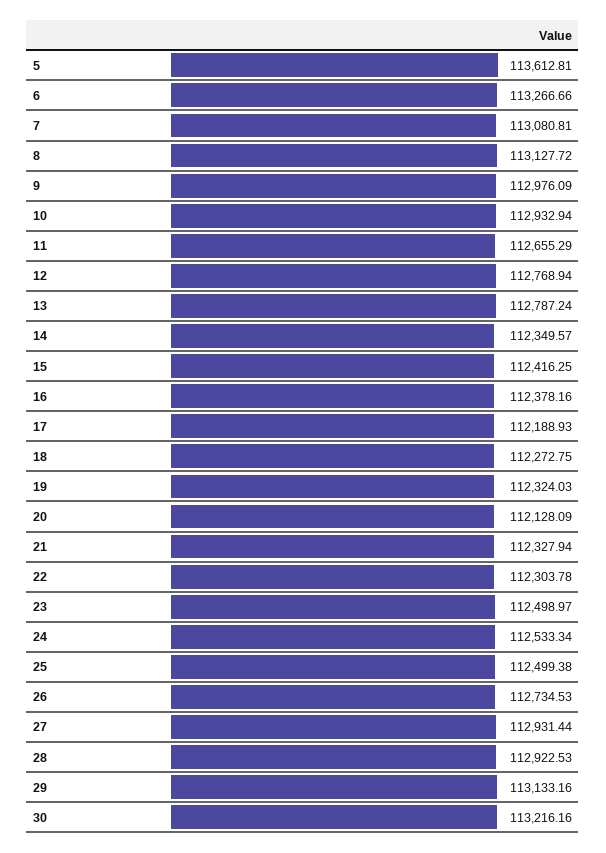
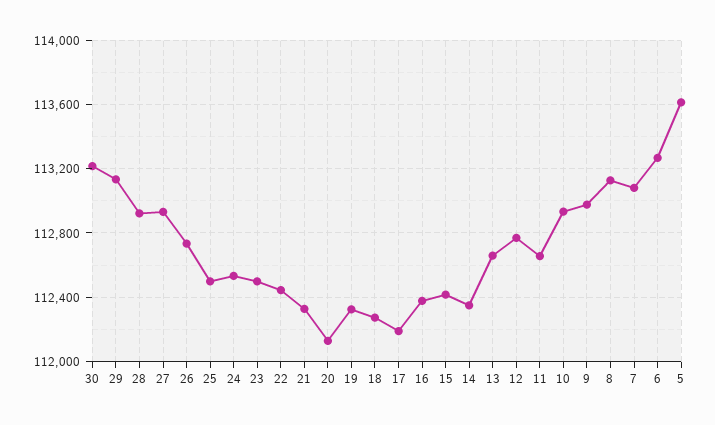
  {
    "5": 113612.81,
    "6": 113266.66,
    "7": 113080.81,
    "8": 113127.72,
    "9": 112976.09,
    "10": 112932.94,
    "11": 112655.29,
    "12": 112768.94,
-   "13": 112787.24,
+   "13": 112650,
    "14": 112349.57,
    "15": 112416.25,
    "16": 112378.16,
    "17": 112188.93,
    "18": 112272.75,
    "19": 112324.03,
    "20": 112128.09,
    "21": 112327.94,
-   "22": 112303.78,
+   "22": 112450,
    "23": 112498.97,
    "24": 112533.34,
    "25": 112499.38,
    "26": 112734.53,
    "27": 112931.44,
    "28": 112922.53,
    "29": 113133.16,
    "30": 113216.16
  }

